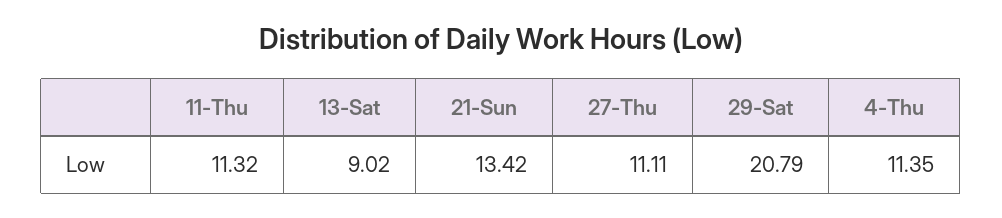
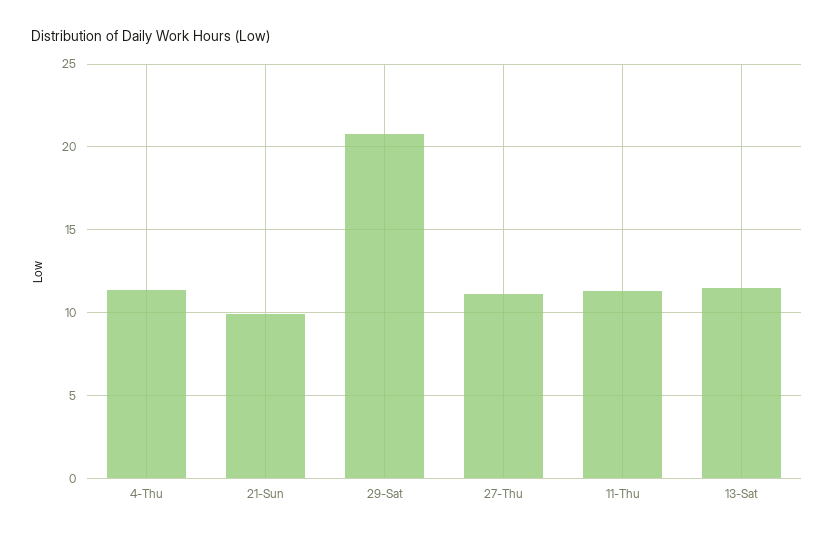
  {
    "11-Thu": 11.32,
-   "13-Sat": 9.02,
+   "13-Sat": 11.5,
-   "21-Sun": 13.42,
+   "21-Sun": 10,
    "27-Thu": 11.11,
    "29-Sat": 20.79,
    "4-Thu": 11.35
  }

